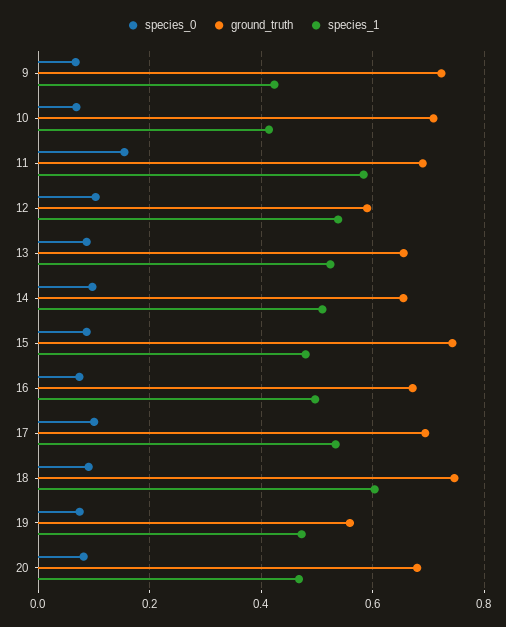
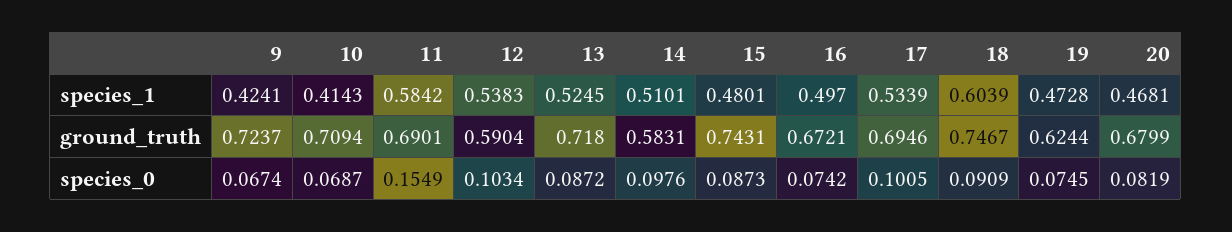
  {
    "species_0": {
      "9": 0.0674,
      "10": 0.0687,
      "11": 0.1549,
      "12": 0.1034,
      "13": 0.0872,
      "14": 0.0976,
      "15": 0.0873,
      "16": 0.0742,
      "17": 0.1005,
      "18": 0.0909,
      "19": 0.0745,
      "20": 0.0819
    },
    "ground_truth": {
      "9": 0.7237,
      "10": 0.7094,
      "11": 0.6901,
      "12": 0.5904,
-     "13": 0.66,
+     "13": 0.718,
-     "14": 0.66,
+     "14": 0.5831,
      "15": 0.7431,
      "16": 0.6721,
      "17": 0.6946,
      "18": 0.7467,
-     "19": 0.56,
+     "19": 0.6244,
      "20": 0.6799
    },
    "species_1": {
      "9": 0.4241,
      "10": 0.4143,
      "11": 0.5842,
      "12": 0.5383,
      "13": 0.5245,
      "14": 0.5101,
      "15": 0.4801,
      "16": 0.497,
      "17": 0.5339,
      "18": 0.6039,
      "19": 0.4728,
      "20": 0.4681
    }
  }

